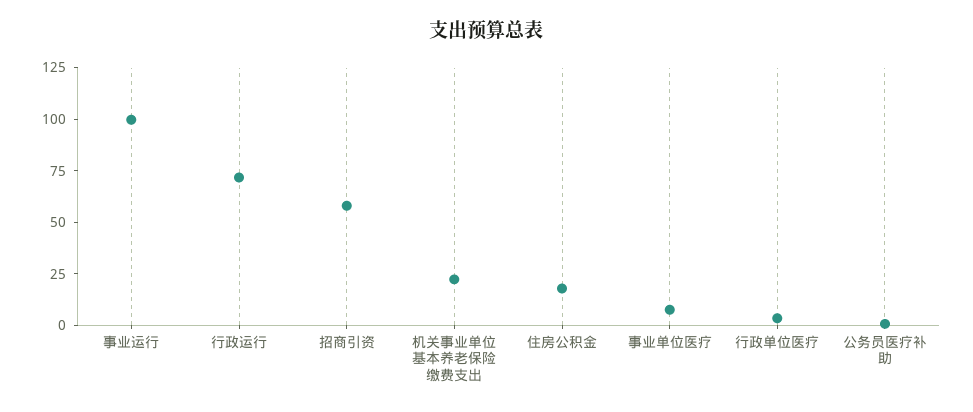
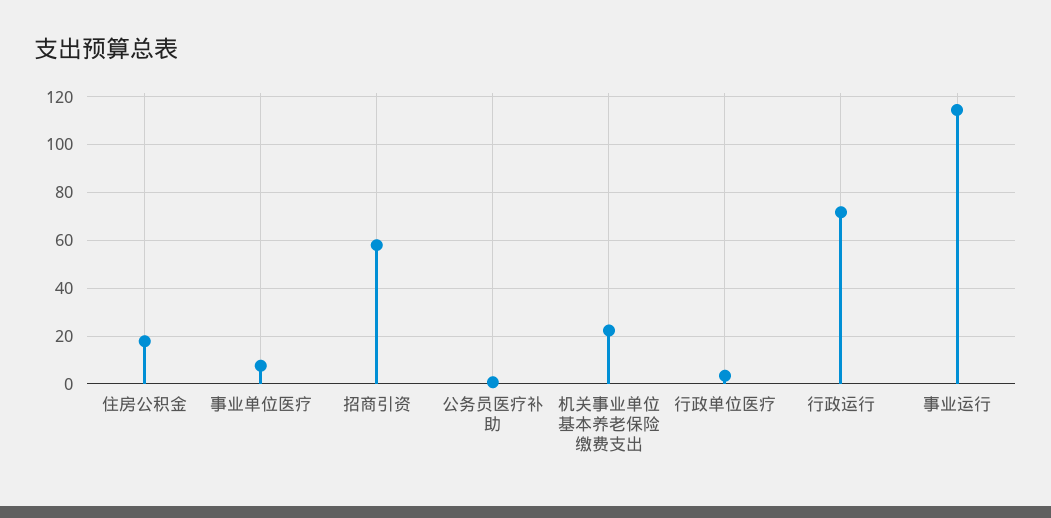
  {
-   "事业运行": 100,
+   "事业运行": 115,
    "行政运行": 70,
    "招商引资": 60,
    "机关事业单位基本养老保险缴费支出": 20,
    "住房公积金": 20,
    "事业单位医疗": 10,
    "行政单位医疗": 5,
    "公务员医疗补助": 0
  }

